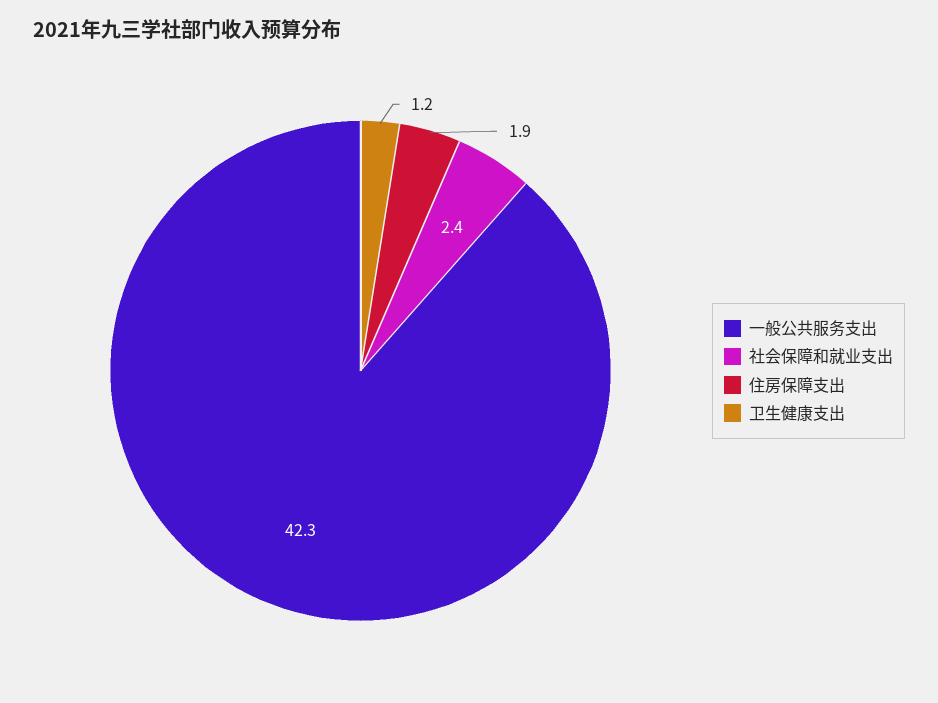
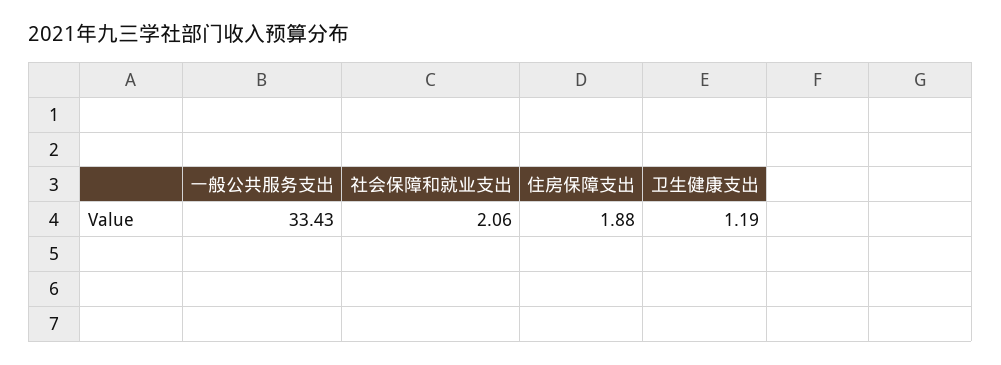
  {
-   "一般公共服务支出": 42.3,
+   "一般公共服务支出": 33.43,
-   "社会保障和就业支出": 2.4,
+   "社会保障和就业支出": 2.06,
    "住房保障支出": 1.88,
    "卫生健康支出": 1.19
  }

